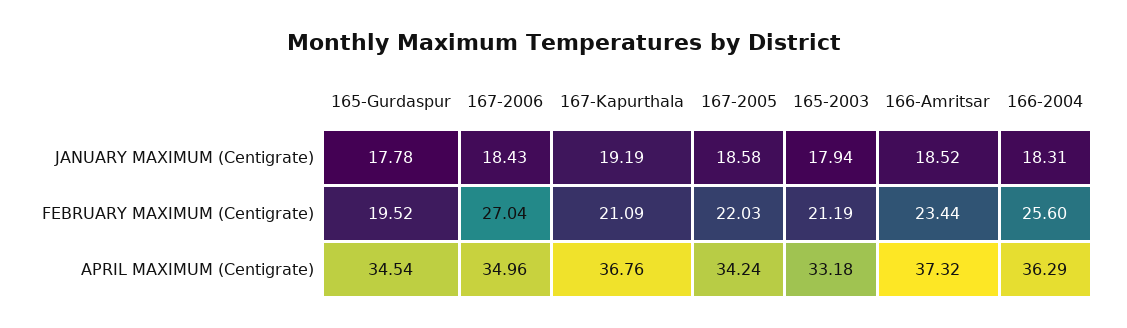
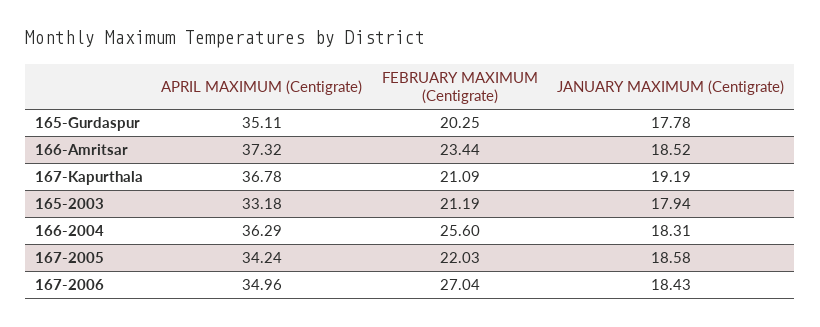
  {
    "165-Gurdaspur": {
      "JANUARY MAXIMUM (Centigrate)": 17.78,
-     "FEBRUARY MAXIMUM (Centigrate)": 19.52,
+     "FEBRUARY MAXIMUM (Centigrate)": 20.25,
-     "APRIL MAXIMUM (Centigrate)": 34.54
+     "APRIL MAXIMUM (Centigrate)": 35.11
    },
    "167-2006": {
      "JANUARY MAXIMUM (Centigrate)": 18.43,
      "FEBRUARY MAXIMUM (Centigrate)": 27.04,
      "APRIL MAXIMUM (Centigrate)": 34.96
    },
    "167-Kapurthala": {
      "JANUARY MAXIMUM (Centigrate)": 19.19,
      "FEBRUARY MAXIMUM (Centigrate)": 21.09,
-     "APRIL MAXIMUM (Centigrate)": 36.76
+     "APRIL MAXIMUM (Centigrate)": 36.78
    },
    "167-2005": {
      "JANUARY MAXIMUM (Centigrate)": 18.58,
      "FEBRUARY MAXIMUM (Centigrate)": 22.03,
      "APRIL MAXIMUM (Centigrate)": 34.24
    },
    "165-2003": {
      "JANUARY MAXIMUM (Centigrate)": 17.94,
      "FEBRUARY MAXIMUM (Centigrate)": 21.19,
      "APRIL MAXIMUM (Centigrate)": 33.18
    },
    "166-Amritsar": {
      "JANUARY MAXIMUM (Centigrate)": 18.52,
      "FEBRUARY MAXIMUM (Centigrate)": 23.44,
      "APRIL MAXIMUM (Centigrate)": 37.32
    },
    "166-2004": {
      "JANUARY MAXIMUM (Centigrate)": 18.31,
      "FEBRUARY MAXIMUM (Centigrate)": 25.6,
      "APRIL MAXIMUM (Centigrate)": 36.29
    }
  }

